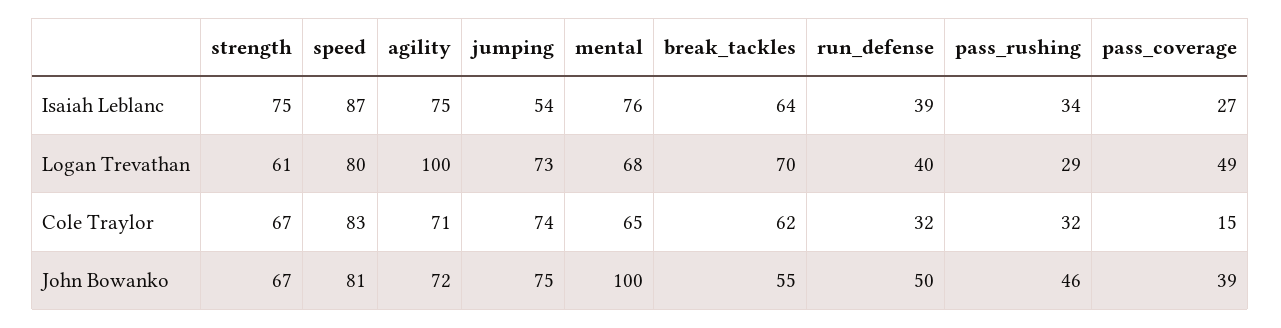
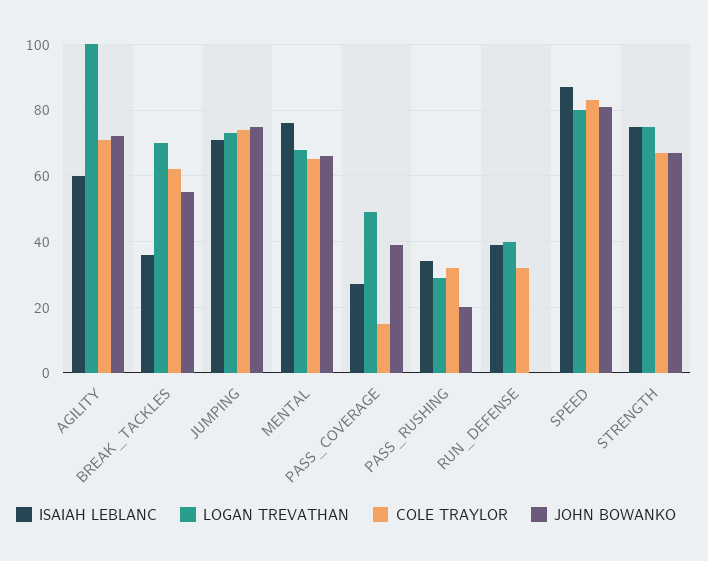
  {
    "Isaiah Leblanc": {
      "strength": 75,
      "speed": 87,
-     "agility": 75,
+     "agility": 60,
-     "jumping": 54,
+     "jumping": 70,
      "mental": 76,
-     "break_tackles": 64,
+     "break_tackles": 35,
      "run_defense": 39,
      "pass_rushing": 34,
      "pass_coverage": 27
    },
    "Logan Trevathan": {
-     "strength": 61,
+     "strength": 75,
      "speed": 80,
      "agility": 100,
      "jumping": 73,
      "mental": 68,
      "break_tackles": 70,
      "run_defense": 40,
      "pass_rushing": 29,
      "pass_coverage": 49
    },
    "Cole Traylor": {
      "strength": 67,
      "speed": 83,
      "agility": 71,
      "jumping": 74,
      "mental": 65,
      "break_tackles": 62,
      "run_defense": 32,
      "pass_rushing": 32,
      "pass_coverage": 15
    },
    "John Bowanko": {
      "strength": 67,
      "speed": 81,
      "agility": 72,
      "jumping": 75,
-     "mental": 100,
+     "mental": 65,
      "break_tackles": 55,
-     "run_defense": 50,
+     "run_defense": 0,
-     "pass_rushing": 46,
+     "pass_rushing": 20,
      "pass_coverage": 39
    }
  }

